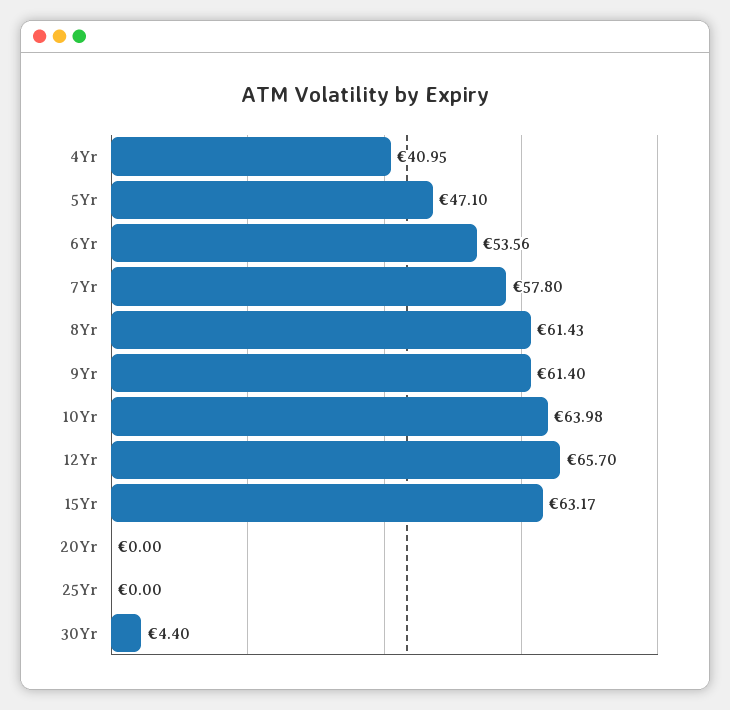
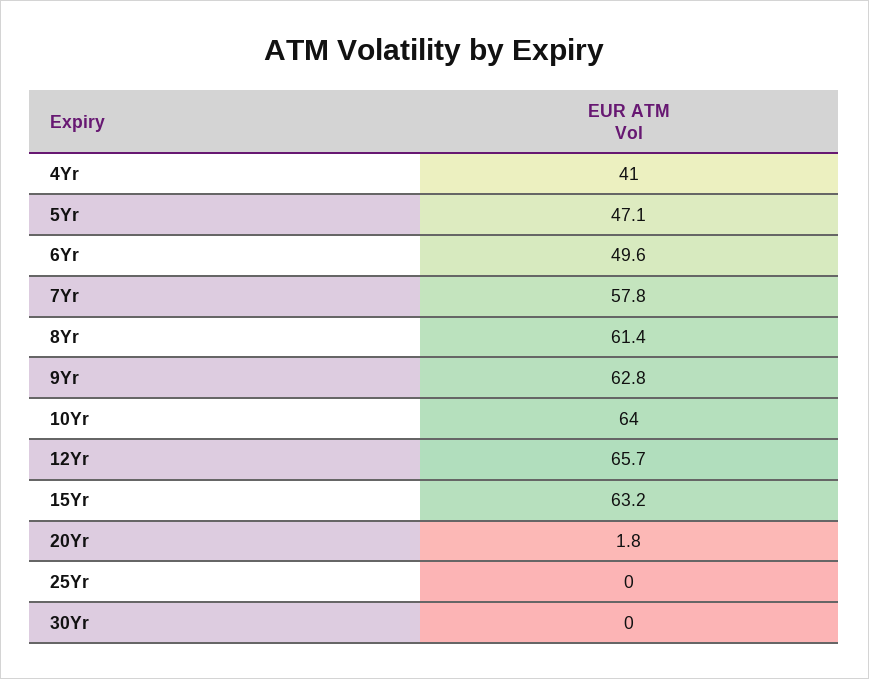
  {
    "4Yr": 40.95,
    "5Yr": 47.1,
-   "6Yr": 53.56,
+   "6Yr": 49.6,
    "7Yr": 57.8,
    "8Yr": 61.43,
-   "9Yr": 61.4,
+   "9Yr": 62.8,
    "10Yr": 63.98,
    "12Yr": 65.7,
    "15Yr": 63.17,
-   "20Yr": 0,
+   "20Yr": 1.8,
    "25Yr": 0,
-   "30Yr": 4.4
+   "30Yr": 0
  }

